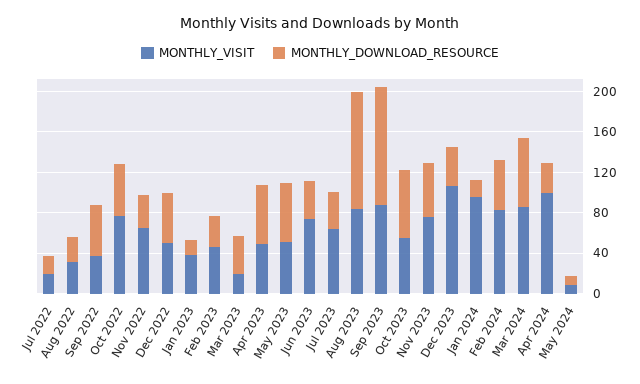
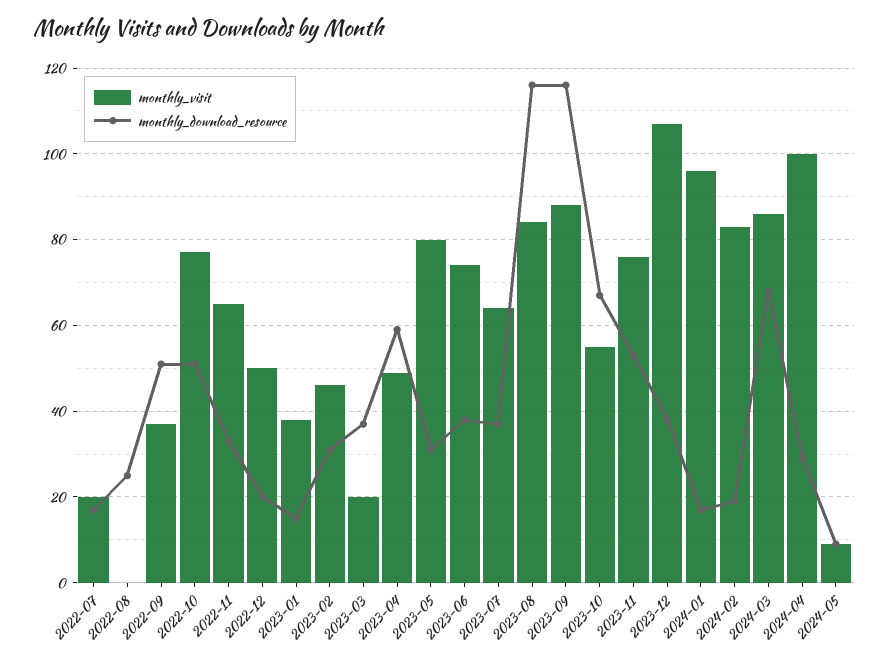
  {
    "MONTHLY_VISIT": {
      "Jul 2022": 20,
-     "Aug 2022": 30,
+     "Aug 2022": 0,
      "Sep 2022": 35,
      "Oct 2022": 75,
      "Nov 2022": 65,
      "Dec 2022": 50,
      "Jan 2023": 40,
      "Feb 2023": 45,
      "Mar 2023": 20,
      "Apr 2023": 50,
-     "May 2023": 50,
+     "May 2023": 80,
      "Jun 2023": 75,
      "Jul 2023": 65,
      "Aug 2023": 85,
      "Sep 2023": 90,
      "Oct 2023": 55,
      "Nov 2023": 75,
      "Dec 2023": 105,
      "Jan 2024": 95,
      "Feb 2024": 85,
      "Mar 2024": 85,
      "Apr 2024": 100,
      "May 2024": 10
    },
    "MONTHLY_DOWNLOAD_RESOURCE": {
      "Jul 2022": 15,
      "Aug 2022": 25,
      "Sep 2022": 50,
      "Oct 2022": 50,
      "Nov 2022": 35,
-     "Dec 2022": 50,
+     "Dec 2022": 20,
      "Jan 2023": 15,
      "Feb 2023": 30,
      "Mar 2023": 35,
      "Apr 2023": 60,
-     "May 2023": 60,
+     "May 2023": 30,
      "Jun 2023": 40,
      "Jul 2023": 35,
      "Aug 2023": 115,
      "Sep 2023": 115,
      "Oct 2023": 65,
      "Nov 2023": 55,
      "Dec 2023": 40,
      "Jan 2024": 15,
-     "Feb 2024": 50,
+     "Feb 2024": 20,
      "Mar 2024": 70,
      "Apr 2024": 30,
      "May 2024": 10
    }
  }

